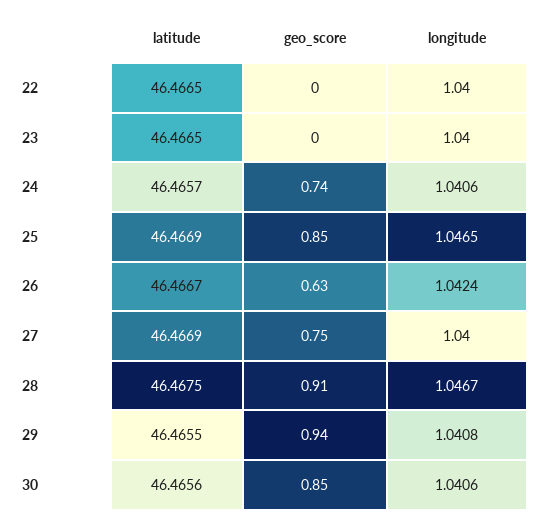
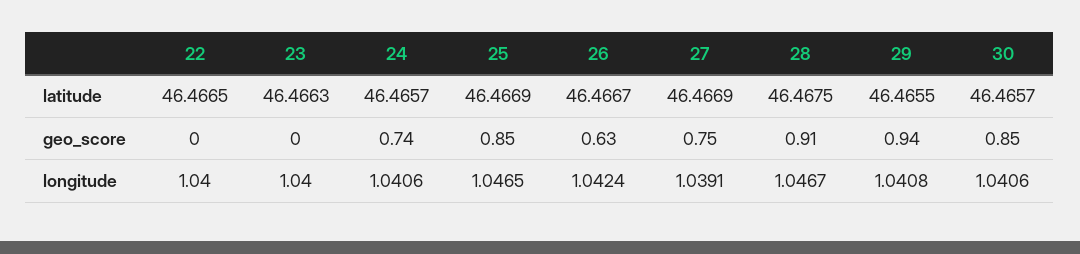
  {
    "latitude": {
      "22": 46.4665,
-     "23": 46.4665,
+     "23": 46.4663,
      "24": 46.4657,
      "25": 46.4669,
      "26": 46.4667,
      "27": 46.4669,
      "28": 46.4675,
      "29": 46.4655,
-     "30": 46.4656
+     "30": 46.4657
    },
    "geo_score": {
      "22": 0,
      "23": 0,
      "24": 0.74,
      "25": 0.85,
      "26": 0.63,
      "27": 0.75,
      "28": 0.91,
      "29": 0.94,
      "30": 0.85
    },
    "longitude": {
      "22": 1.04,
      "23": 1.04,
      "24": 1.0406,
      "25": 1.0465,
      "26": 1.0424,
-     "27": 1.04,
+     "27": 1.0391,
      "28": 1.0467,
      "29": 1.0408,
      "30": 1.0406
    }
  }

